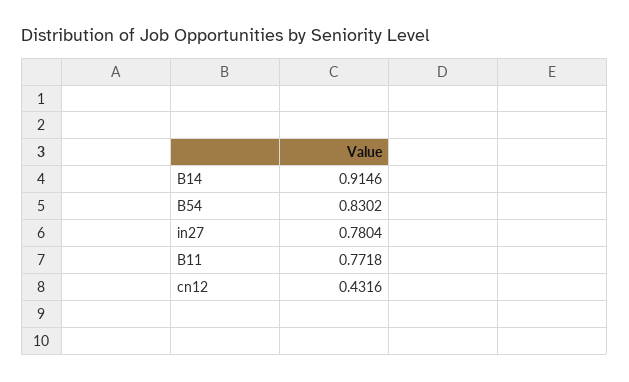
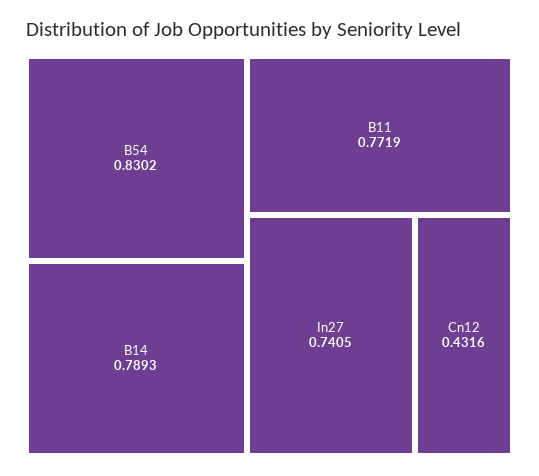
  {
-   "B14": 0.9146,
+   "B14": 0.7893,
    "B54": 0.8302,
-   "in27": 0.7804,
+   "in27": 0.7405,
-   "B11": 0.7718,
+   "B11": 0.7719,
    "cn12": 0.4316
  }

